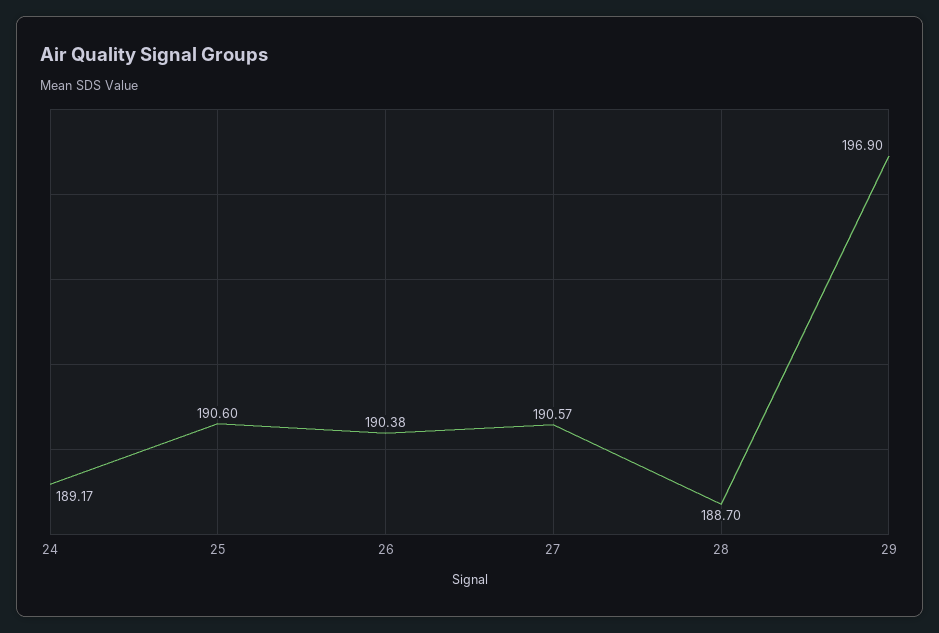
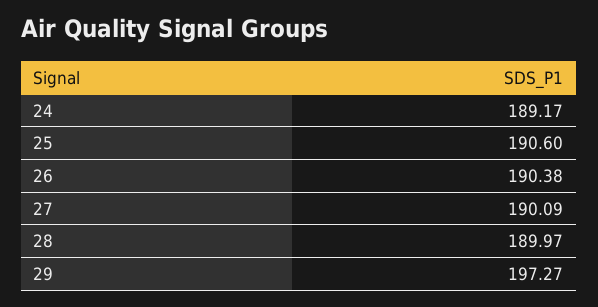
  {
    "24": 189.17,
    "25": 190.6,
    "26": 190.38,
-   "27": 190.57,
+   "27": 190.09,
-   "28": 188.7,
+   "28": 189.97,
-   "29": 196.9
+   "29": 197.27
  }

